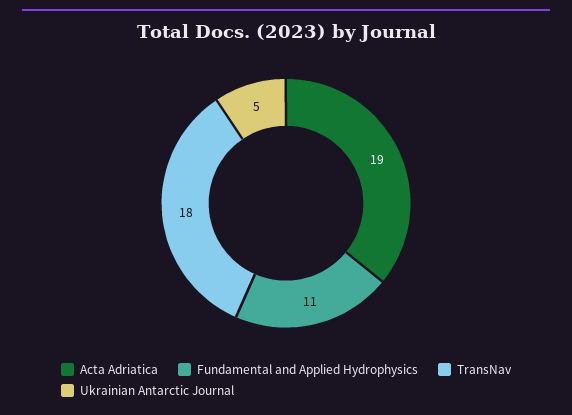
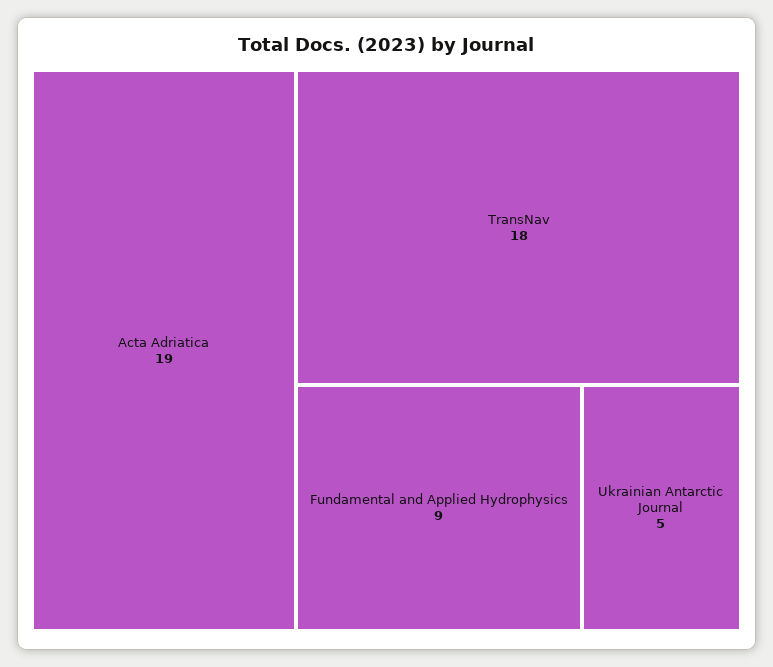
  {
    "Acta Adriatica": 19,
-   "Fundamental and Applied Hydrophysics": 11,
+   "Fundamental and Applied Hydrophysics": 9,
    "TransNav": 18,
    "Ukrainian Antarctic Journal": 5
  }

